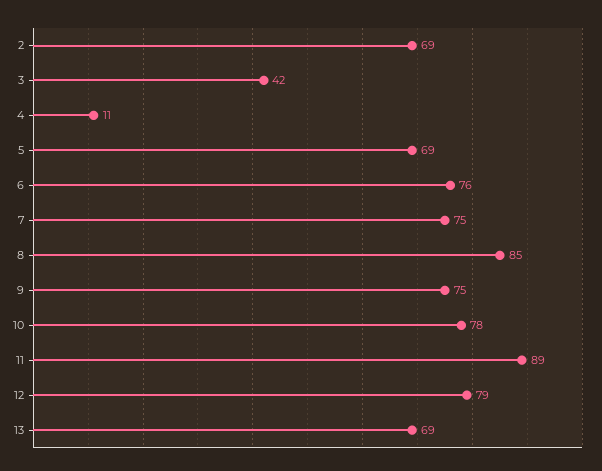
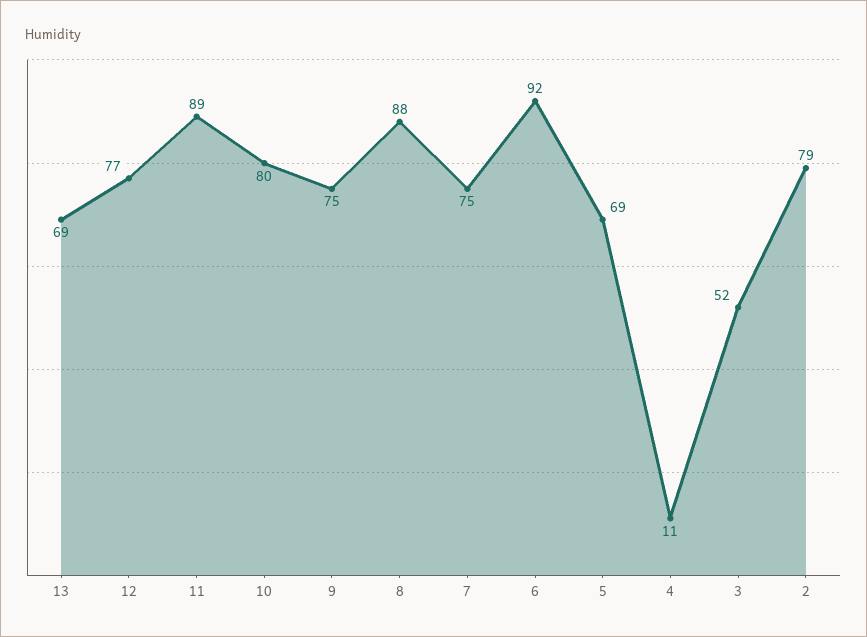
  {
-   "2": 69,
+   "2": 79,
-   "3": 42,
+   "3": 52,
    "4": 11,
    "5": 69,
-   "6": 76,
+   "6": 92,
    "7": 75,
-   "8": 85,
+   "8": 88,
    "9": 75,
-   "10": 78,
+   "10": 80,
    "11": 89,
-   "12": 79,
+   "12": 77,
    "13": 69
  }

